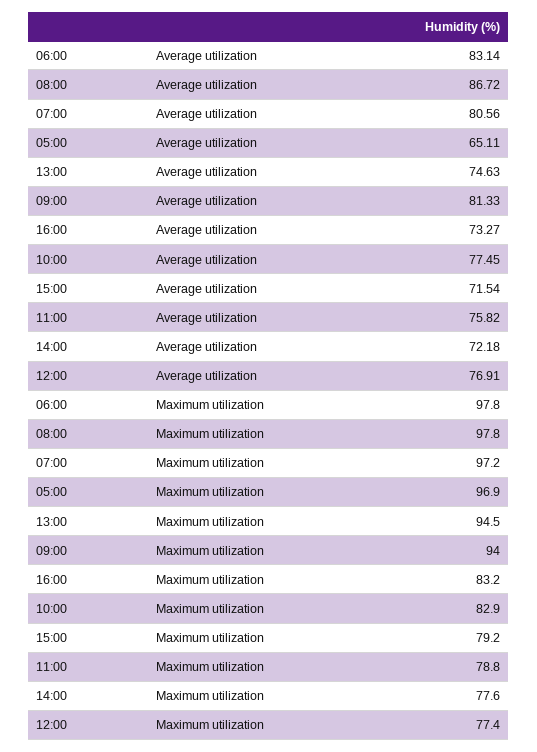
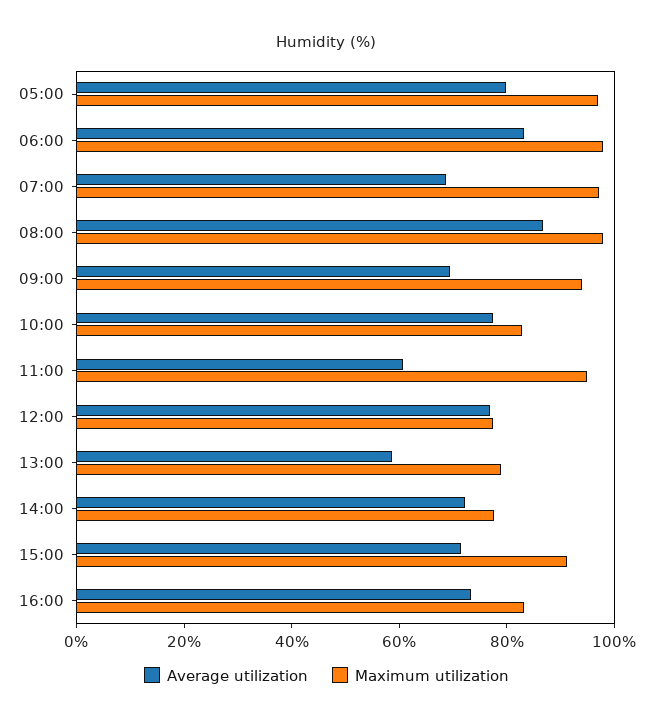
  {
    "Average utilization": {
      "06:00": 83.14,
      "08:00": 86.72,
-     "07:00": 80.56,
+     "07:00": 70,
-     "05:00": 65.11,
+     "05:00": 80,
-     "13:00": 74.63,
+     "13:00": 60,
-     "09:00": 81.33,
+     "09:00": 70,
      "16:00": 73.27,
      "10:00": 77.45,
      "15:00": 71.54,
-     "11:00": 75.82,
+     "11:00": 60,
      "14:00": 72.18,
      "12:00": 76.91
    },
    "Maximum utilization": {
      "06:00": 97.8,
      "08:00": 97.8,
      "07:00": 97.2,
      "05:00": 96.9,
-     "13:00": 94.5,
+     "13:00": 80,
      "09:00": 94,
      "16:00": 83.2,
      "10:00": 82.9,
-     "15:00": 79.2,
+     "15:00": 90,
-     "11:00": 78.8,
+     "11:00": 95,
      "14:00": 77.6,
      "12:00": 77.4
    }
  }

